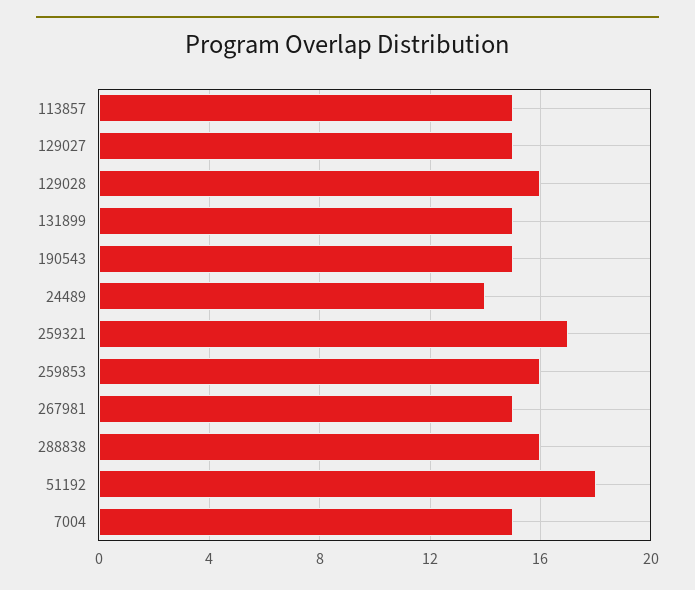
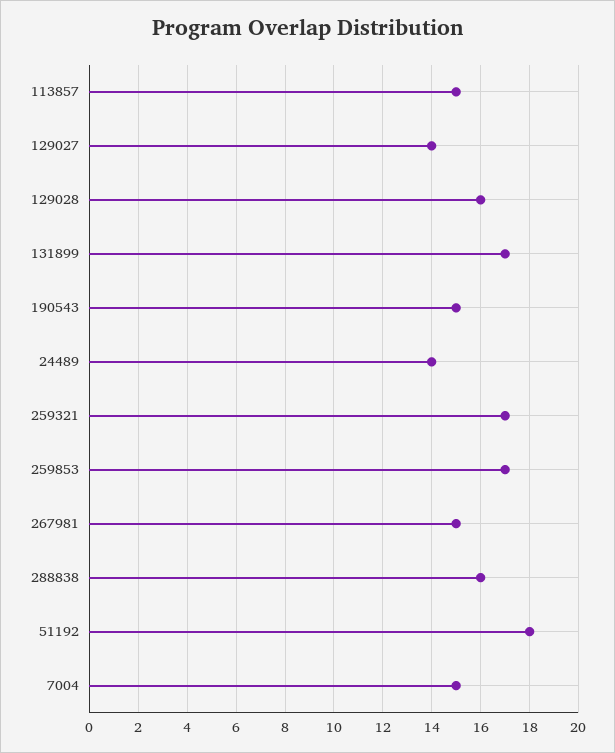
  {
    "113857": 15,
-   "129027": 15,
+   "129027": 14,
    "129028": 16,
-   "131899": 15,
+   "131899": 17,
    "190543": 15,
    "24489": 14,
    "259321": 17,
-   "259853": 16,
+   "259853": 17,
    "267981": 15,
    "288838": 16,
    "51192": 18,
    "7004": 15
  }

